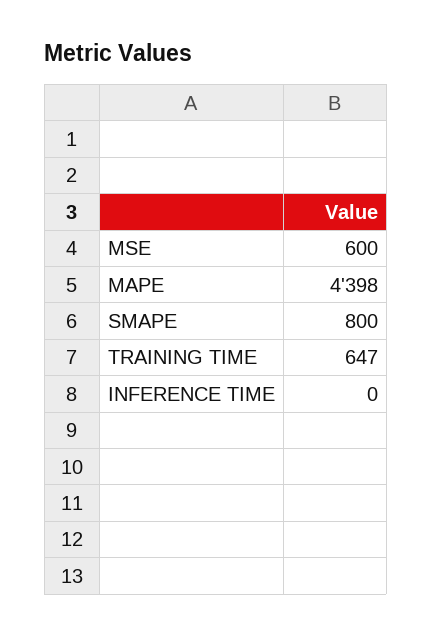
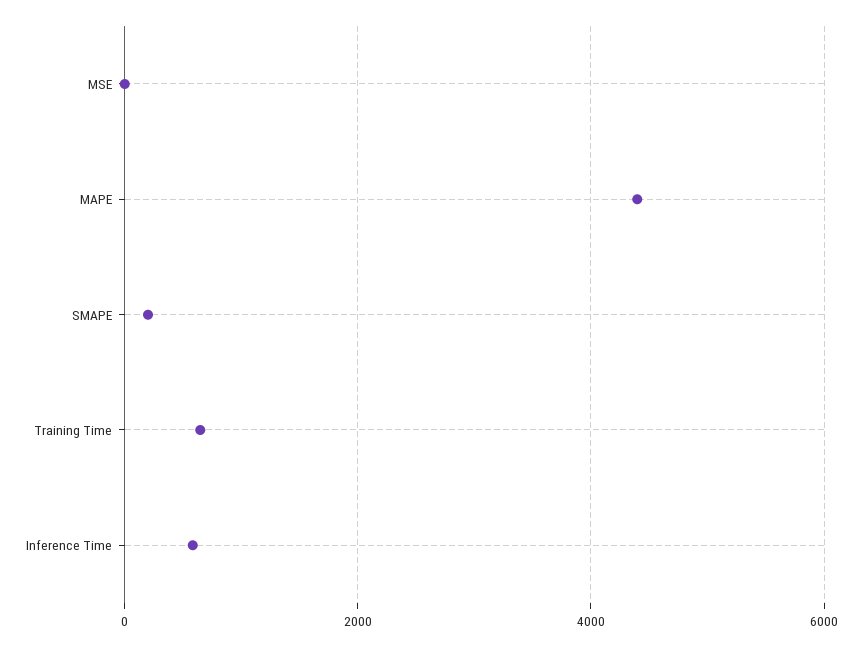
  {
-   "MSE": 600,
+   "MSE": 0,
    "MAPE": 4398,
-   "SMAPE": 800,
+   "SMAPE": 200,
    "TRAINING TIME": 647,
-   "INFERENCE TIME": 0
+   "INFERENCE TIME": 600
  }

